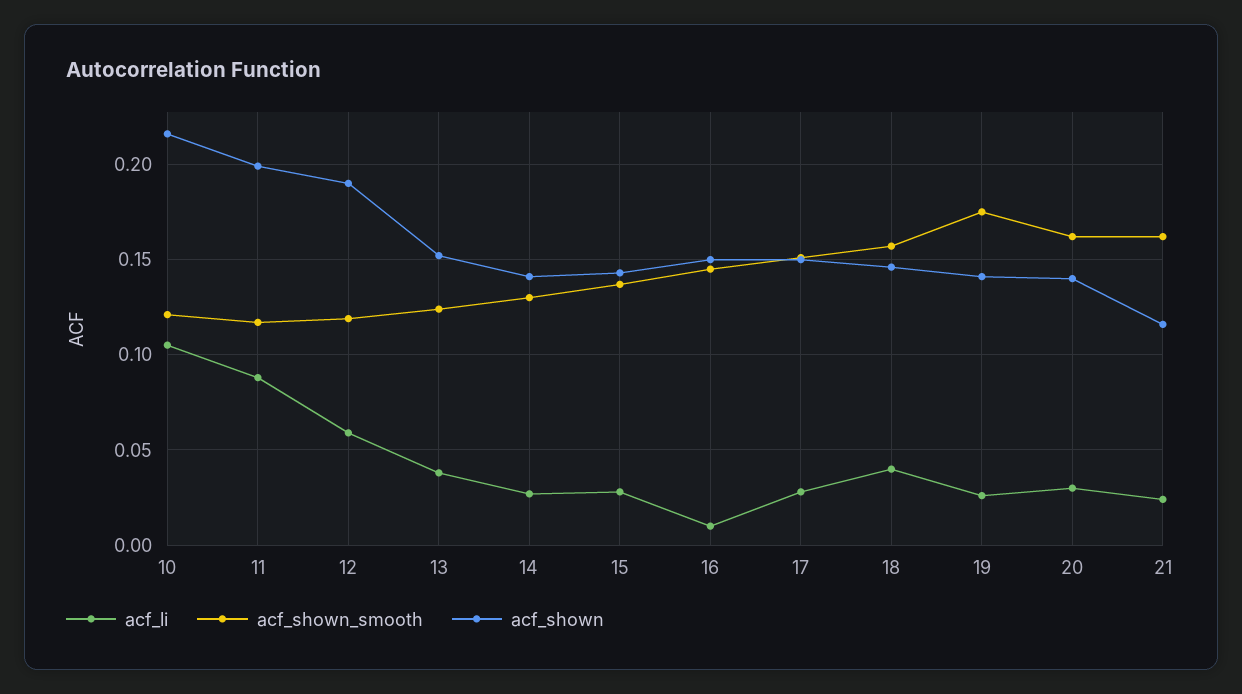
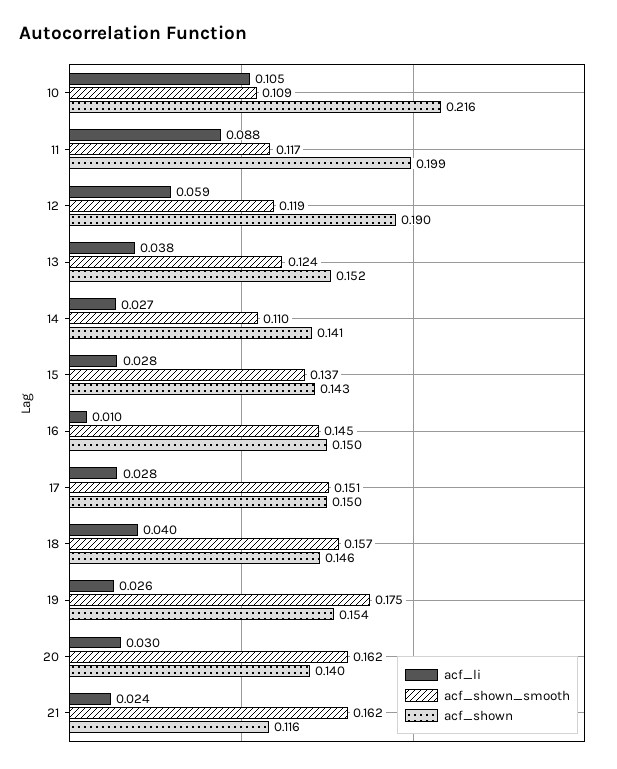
  {
    "acf_li": {
      "10": 0.105,
      "11": 0.088,
      "12": 0.059,
      "13": 0.038,
      "14": 0.027,
      "15": 0.028,
      "16": 0.01,
      "17": 0.028,
      "18": 0.04,
      "19": 0.026,
      "20": 0.03,
      "21": 0.024
    },
    "acf_shown_smooth": {
-     "10": 0.12,
+     "10": 0.109,
      "11": 0.117,
      "12": 0.119,
      "13": 0.124,
-     "14": 0.13,
+     "14": 0.11,
      "15": 0.137,
      "16": 0.145,
      "17": 0.151,
      "18": 0.157,
      "19": 0.175,
      "20": 0.162,
      "21": 0.162
    },
    "acf_shown": {
      "10": 0.216,
      "11": 0.199,
      "12": 0.19,
      "13": 0.152,
      "14": 0.141,
      "15": 0.143,
      "16": 0.15,
      "17": 0.15,
      "18": 0.146,
-     "19": 0.14,
+     "19": 0.154,
      "20": 0.14,
      "21": 0.116
    }
  }

